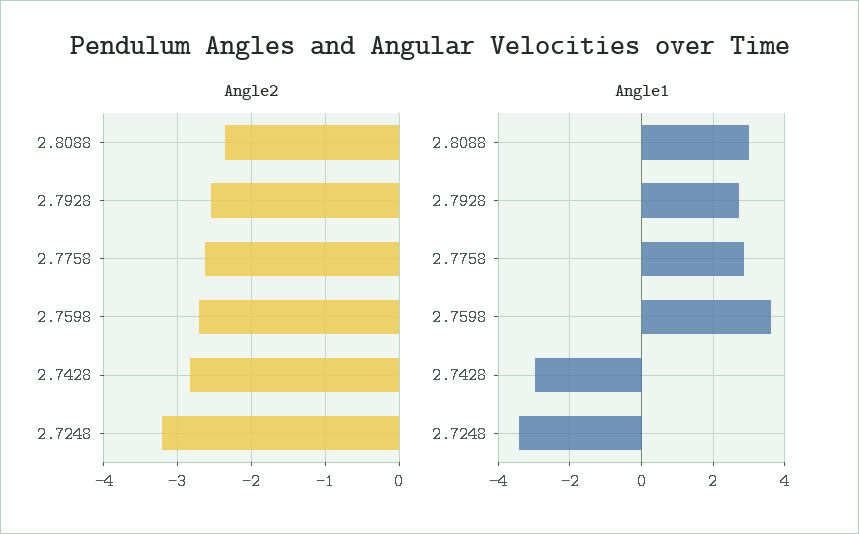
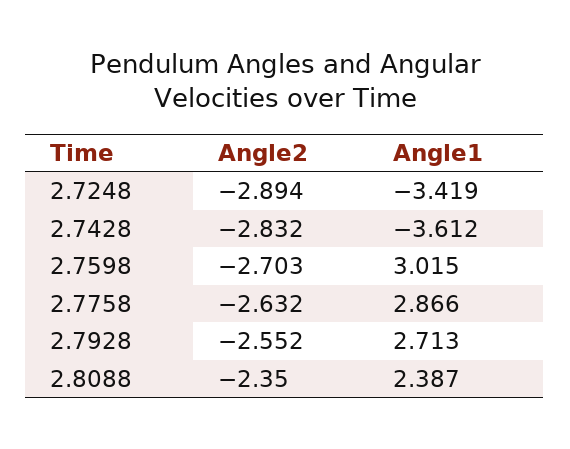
  {
    "Angle2": {
      "2.8088": -2.35,
      "2.7928": -2.552,
      "2.7758": -2.632,
      "2.7598": -2.703,
      "2.7428": -2.832,
-     "2.7248": -3.2
+     "2.7248": -2.894
    },
    "Angle1": {
-     "2.8088": 3,
+     "2.8088": 2.387,
      "2.7928": 2.713,
      "2.7758": 2.866,
-     "2.7598": 3.6,
+     "2.7598": 3.015,
-     "2.7428": -3,
+     "2.7428": -3.612,
      "2.7248": -3.419
    }
  }

